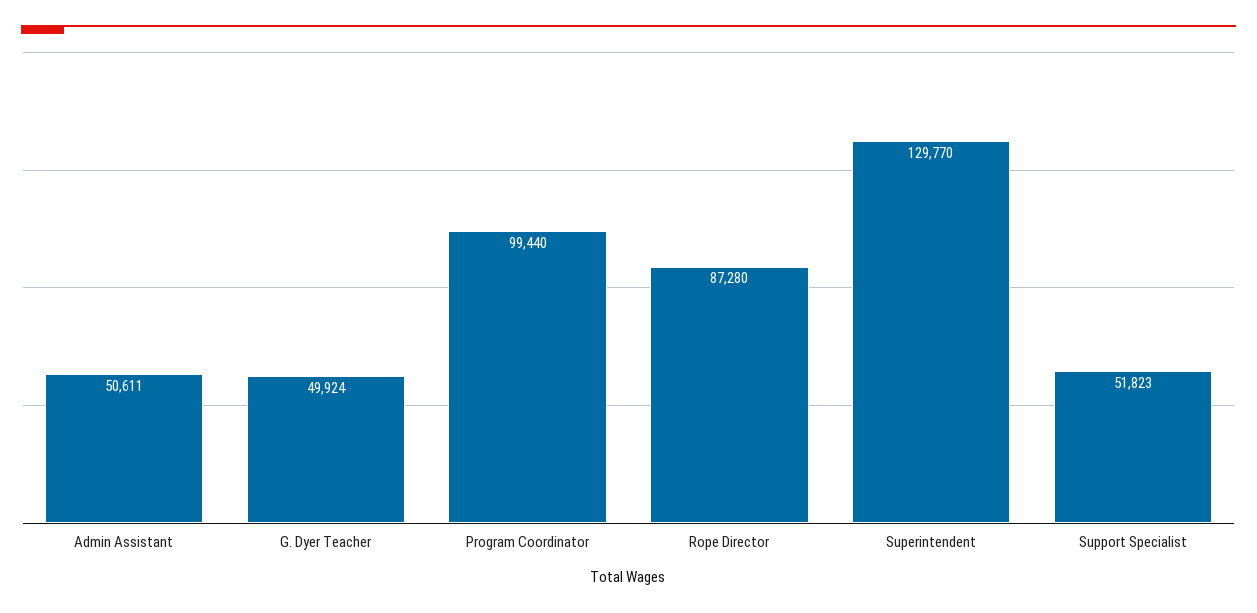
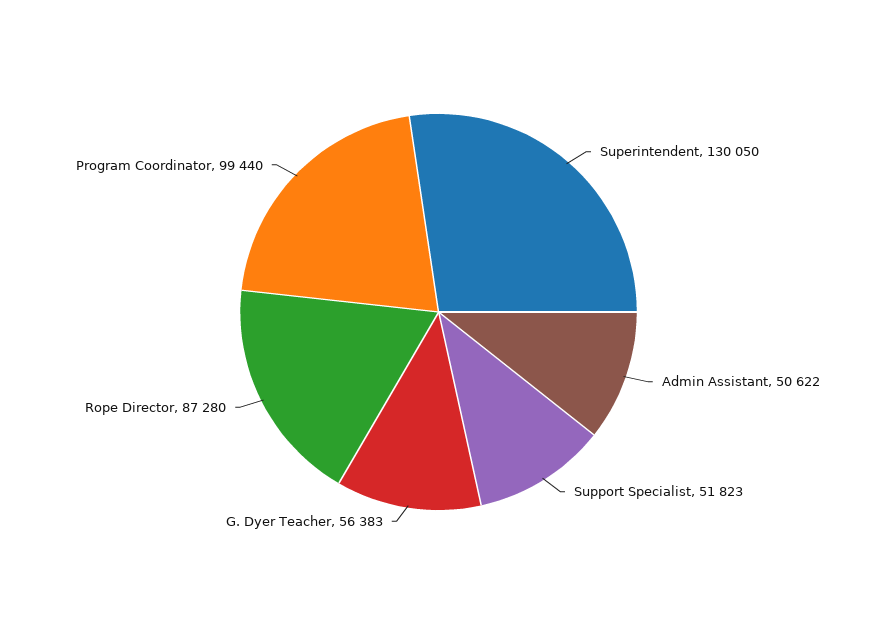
  {
-   "Admin Assistant": 50611,
+   "Admin Assistant": 50622,
-   "G. Dyer Teacher": 49924,
+   "G. Dyer Teacher": 56383,
    "Program Coordinator": 99440,
    "Rope Director": 87280,
-   "Superintendent": 129770,
+   "Superintendent": 130050,
    "Support Specialist": 51823
  }

